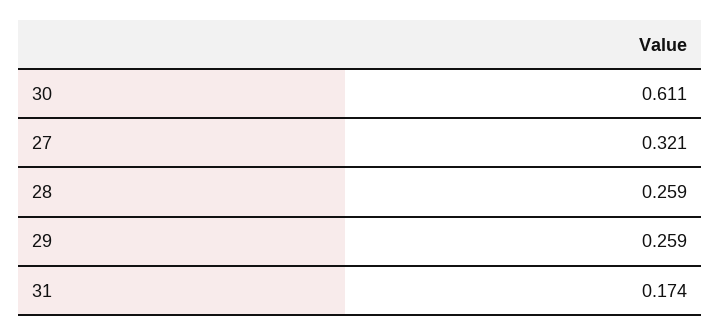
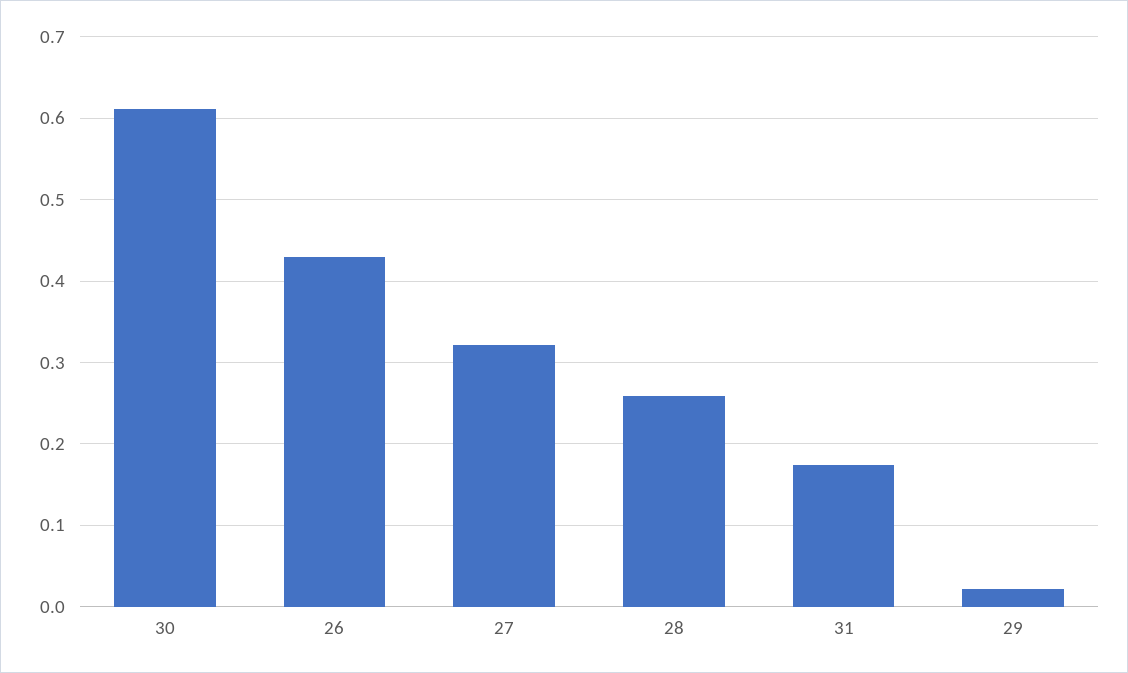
  {
    "30": 0.611,
    "27": 0.321,
    "28": 0.259,
-   "29": 0.259,
+   "29": 0.02,
-   "31": 0.174
+   "31": 0.174,
+   "26": 0.43
  }

